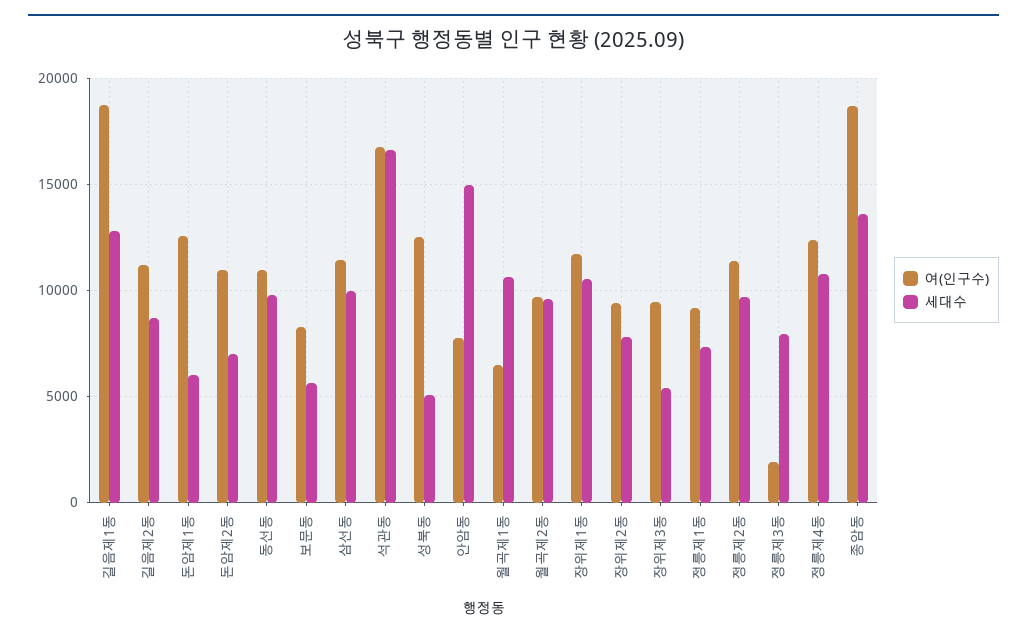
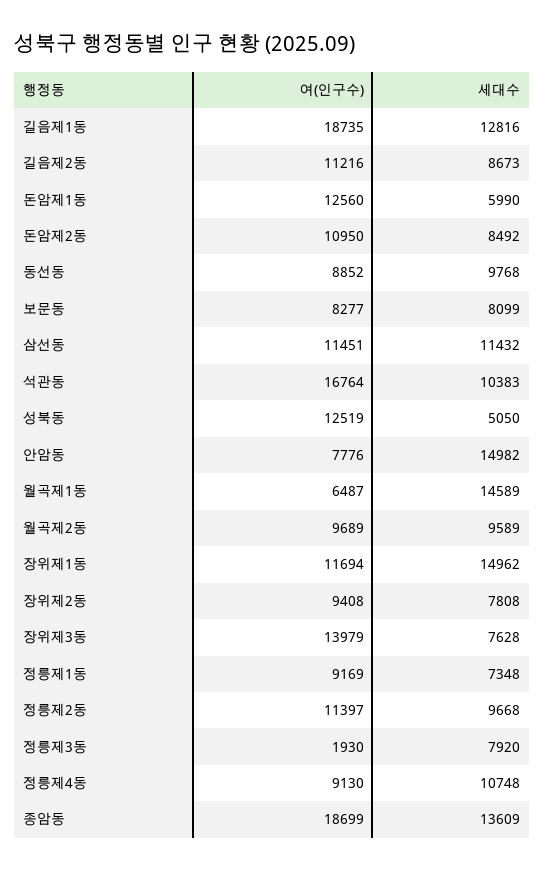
  {
    "여(인구수)": {
      "길음제1동": 18735,
      "길음제2동": 11216,
      "돈암제1동": 12560,
      "돈암제2동": 10950,
-     "동선동": 11000,
+     "동선동": 8852,
      "보문동": 8277,
      "삼선동": 11451,
      "석관동": 16764,
      "성북동": 12519,
      "안암동": 7776,
      "월곡제1동": 6487,
      "월곡제2동": 9689,
      "장위제1동": 11694,
      "장위제2동": 9408,
-     "장위제3동": 9500,
+     "장위제3동": 13979,
      "정릉제1동": 9169,
      "정릉제2동": 11397,
      "정릉제3동": 1930,
-     "정릉제4동": 12500,
+     "정릉제4동": 9130,
      "종암동": 18699
    },
    "세대수": {
      "길음제1동": 12816,
      "길음제2동": 8673,
      "돈암제1동": 5990,
-     "돈암제2동": 7000,
+     "돈암제2동": 8492,
      "동선동": 9768,
-     "보문동": 5500,
+     "보문동": 8099,
-     "삼선동": 10000,
+     "삼선동": 11432,
-     "석관동": 16500,
+     "석관동": 10383,
      "성북동": 5050,
      "안암동": 14982,
-     "월곡제1동": 10500,
+     "월곡제1동": 14589,
      "월곡제2동": 9589,
-     "장위제1동": 10500,
+     "장위제1동": 14962,
      "장위제2동": 7808,
-     "장위제3동": 5500,
+     "장위제3동": 7628,
      "정릉제1동": 7348,
      "정릉제2동": 9668,
      "정릉제3동": 7920,
      "정릉제4동": 10748,
      "종암동": 13609
    }
  }

